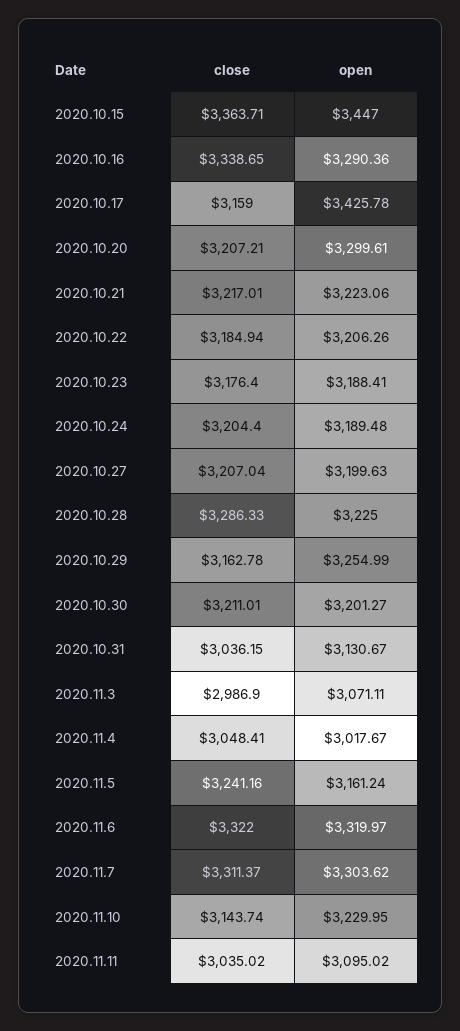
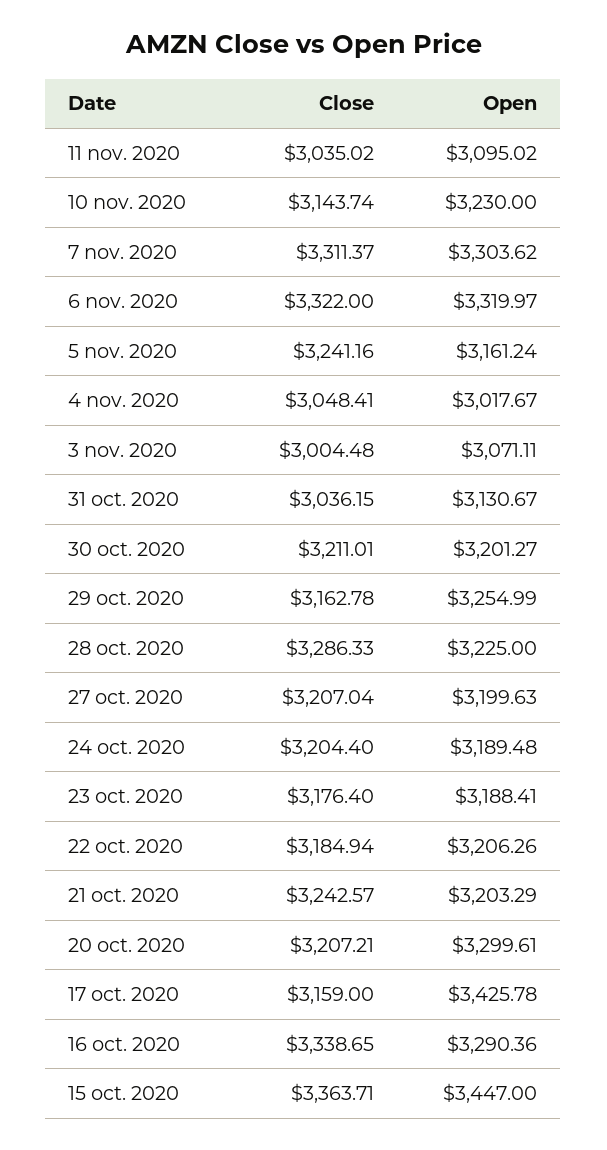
  {
    "close": {
      "2020.10.15": 3363.71,
      "2020.10.16": 3338.65,
      "2020.10.17": 3159,
      "2020.10.20": 3207.21,
-     "2020.10.21": 3217.01,
+     "2020.10.21": 3242.57,
      "2020.10.22": 3184.94,
      "2020.10.23": 3176.4,
      "2020.10.24": 3204.4,
      "2020.10.27": 3207.04,
      "2020.10.28": 3286.33,
      "2020.10.29": 3162.78,
      "2020.10.30": 3211.01,
      "2020.10.31": 3036.15,
-     "2020.11.3": 2986.9,
+     "2020.11.3": 3004.48,
      "2020.11.4": 3048.41,
      "2020.11.5": 3241.16,
      "2020.11.6": 3322,
      "2020.11.7": 3311.37,
      "2020.11.10": 3143.74,
      "2020.11.11": 3035.02
    },
    "open": {
      "2020.10.15": 3447,
      "2020.10.16": 3290.36,
      "2020.10.17": 3425.78,
      "2020.10.20": 3299.61,
-     "2020.10.21": 3223.06,
+     "2020.10.21": 3203.29,
      "2020.10.22": 3206.26,
      "2020.10.23": 3188.41,
      "2020.10.24": 3189.48,
      "2020.10.27": 3199.63,
      "2020.10.28": 3225,
      "2020.10.29": 3254.99,
      "2020.10.30": 3201.27,
      "2020.10.31": 3130.67,
      "2020.11.3": 3071.11,
      "2020.11.4": 3017.67,
      "2020.11.5": 3161.24,
      "2020.11.6": 3319.97,
      "2020.11.7": 3303.62,
-     "2020.11.10": 3229.95,
+     "2020.11.10": 3230,
      "2020.11.11": 3095.02
    }
  }

